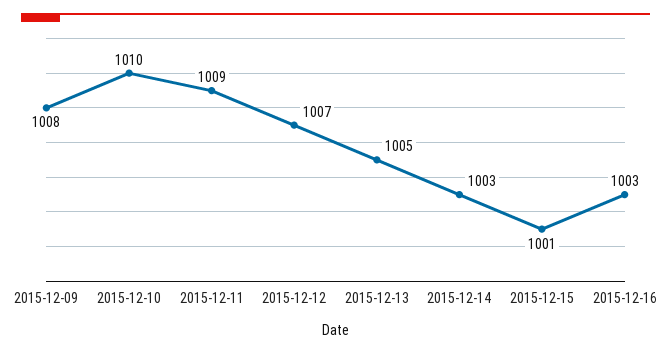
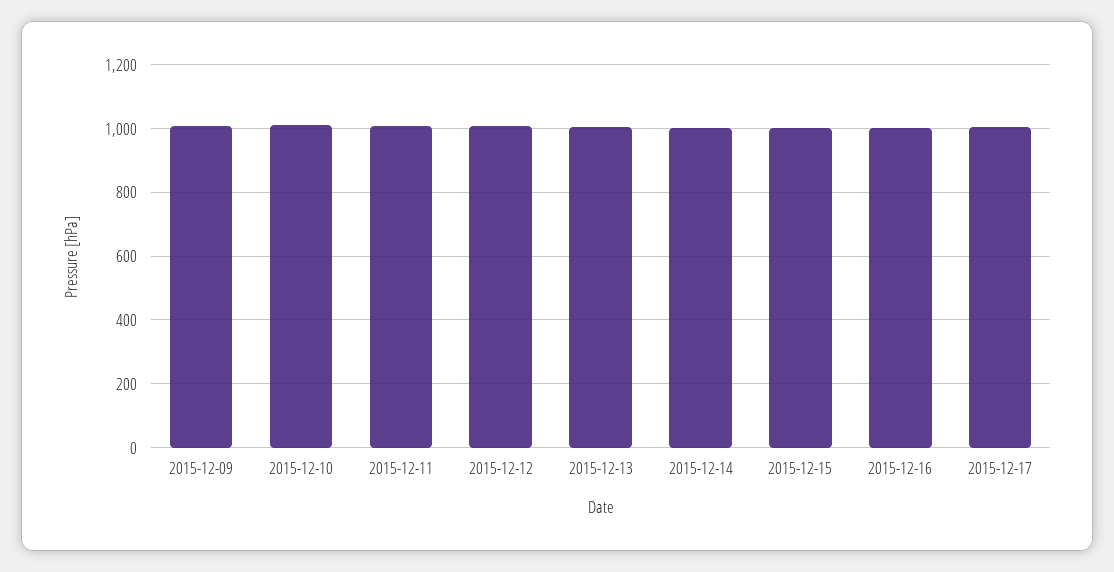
  {
    "2015-12-09": 1008,
    "2015-12-10": 1010,
    "2015-12-11": 1009,
    "2015-12-12": 1007,
    "2015-12-13": 1005,
    "2015-12-14": 1003,
    "2015-12-15": 1001,
-   "2015-12-16": 1003
+   "2015-12-16": 1003,
+   "2015-12-17": 1000
  }

